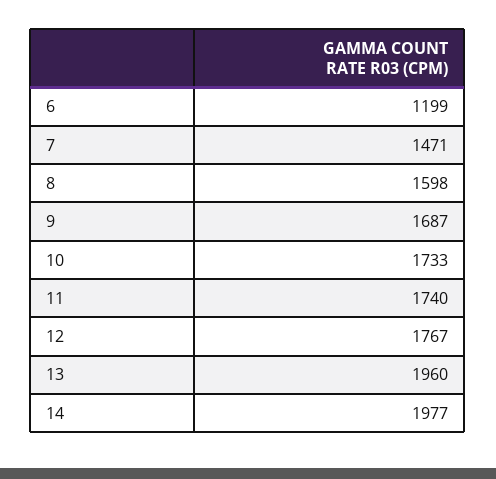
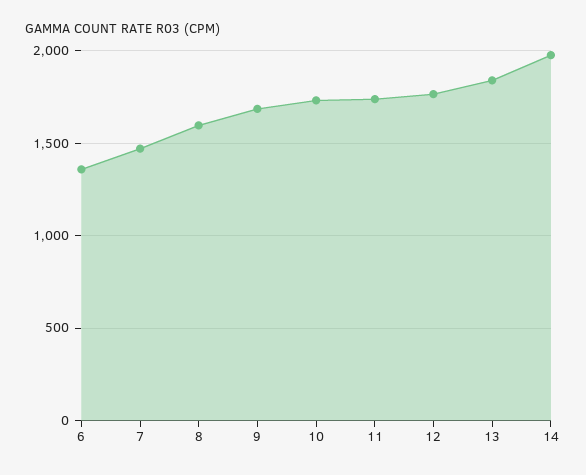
  {
-   "6": 1199,
+   "6": 1350,
    "7": 1471,
    "8": 1598,
    "9": 1687,
    "10": 1733,
    "11": 1740,
    "12": 1767,
-   "13": 1960,
+   "13": 1850,
    "14": 1977
  }

